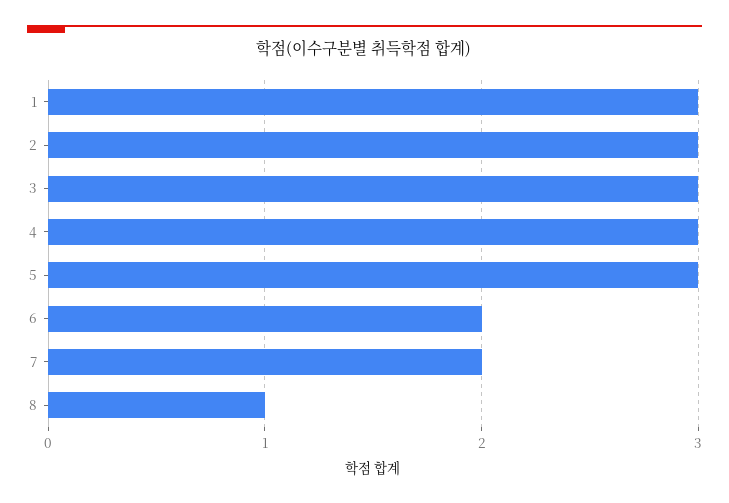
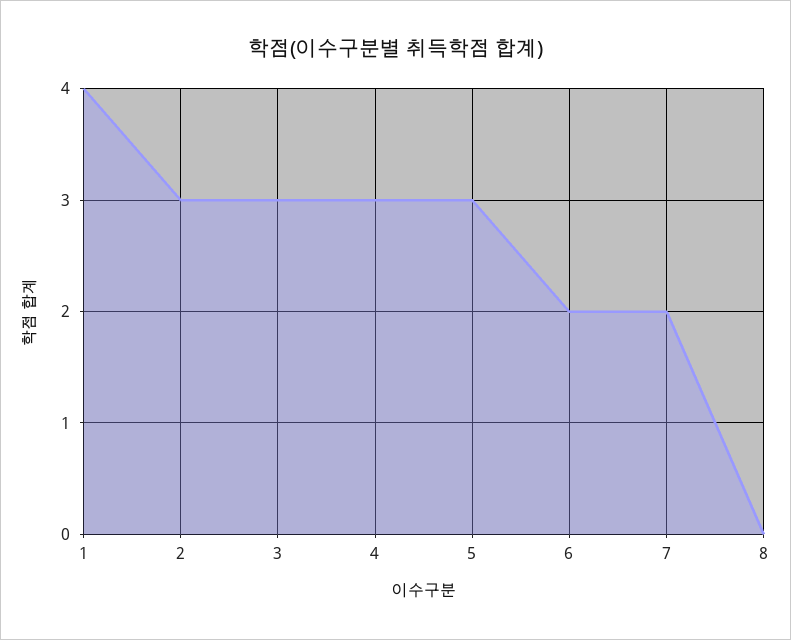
  {
-   "1": 3,
+   "1": 4,
    "2": 3,
    "3": 3,
    "4": 3,
    "5": 3,
    "6": 2,
    "7": 2,
-   "8": 1
+   "8": 0
  }

